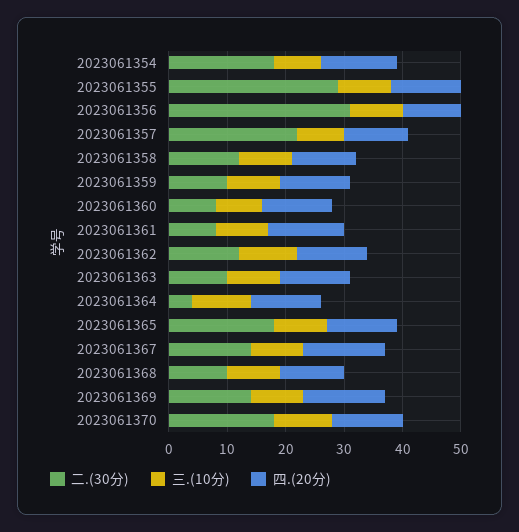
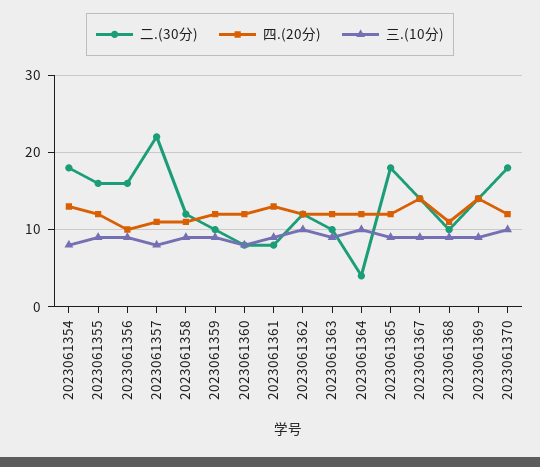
  {
    "二.(30分)": {
      "2023061354": 18,
-     "2023061355": 30,
+     "2023061355": 16,
-     "2023061356": 30,
+     "2023061356": 16,
      "2023061357": 22,
      "2023061358": 12,
      "2023061359": 10,
      "2023061360": 8,
      "2023061361": 8,
      "2023061362": 12,
      "2023061363": 10,
      "2023061364": 4,
      "2023061365": 18,
      "2023061367": 14,
      "2023061368": 10,
      "2023061369": 14,
      "2023061370": 18
    },
    "三.(10分)": {
      "2023061354": 8,
      "2023061355": 9,
      "2023061356": 9,
      "2023061357": 8,
      "2023061358": 9,
      "2023061359": 9,
      "2023061360": 8,
      "2023061361": 9,
      "2023061362": 10,
      "2023061363": 9,
      "2023061364": 10,
      "2023061365": 9,
      "2023061367": 9,
      "2023061368": 9,
      "2023061369": 9,
      "2023061370": 10
    },
    "四.(20分)": {
      "2023061354": 13,
      "2023061355": 12,
      "2023061356": 10,
      "2023061357": 11,
      "2023061358": 11,
      "2023061359": 12,
      "2023061360": 12,
      "2023061361": 13,
      "2023061362": 12,
      "2023061363": 12,
      "2023061364": 12,
      "2023061365": 12,
      "2023061367": 14,
      "2023061368": 11,
      "2023061369": 14,
      "2023061370": 12
    }
  }

